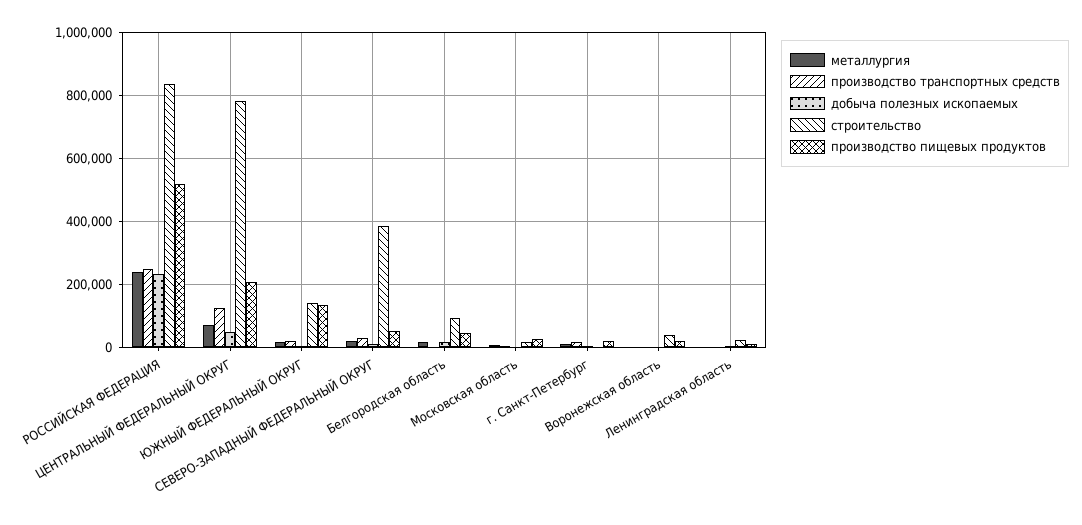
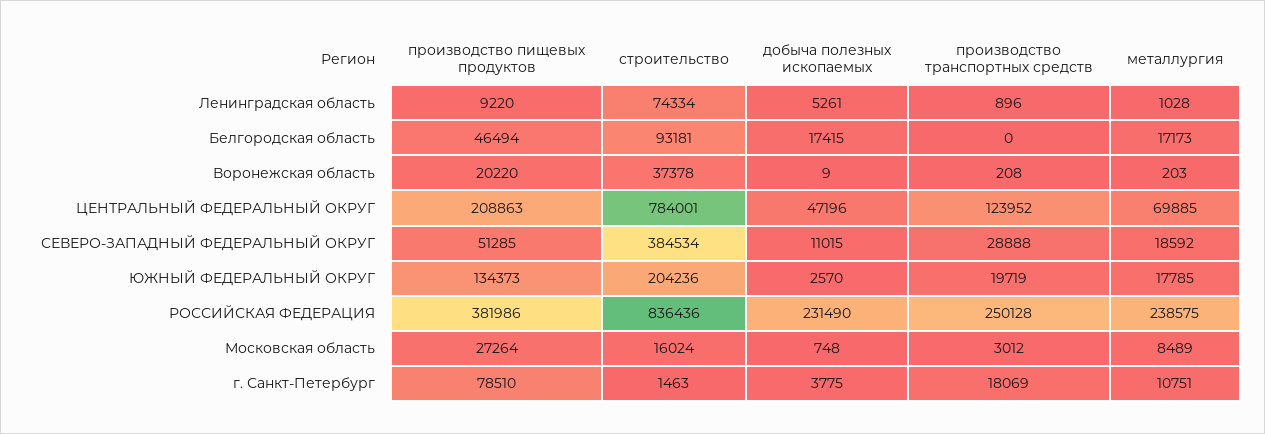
  {
    "металлургия": {
      "РОССИЙСКАЯ ФЕДЕРАЦИЯ": 238575,
      "ЦЕНТРАЛЬНЫЙ ФЕДЕРАЛЬНЫЙ ОКРУГ": 69885,
      "ЮЖНЫЙ ФЕДЕРАЛЬНЫЙ ОКРУГ": 17785,
      "СЕВЕРО-ЗАПАДНЫЙ ФЕДЕРАЛЬНЫЙ ОКРУГ": 18592,
      "Белгородская область": 17173,
      "Московская область": 8489,
      "г. Санкт-Петербург": 10751,
      "Воронежская область": 203,
      "Ленинградская область": 1028
    },
    "производство транспортных средств": {
      "РОССИЙСКАЯ ФЕДЕРАЦИЯ": 250128,
      "ЦЕНТРАЛЬНЫЙ ФЕДЕРАЛЬНЫЙ ОКРУГ": 123952,
      "ЮЖНЫЙ ФЕДЕРАЛЬНЫЙ ОКРУГ": 19719,
      "СЕВЕРО-ЗАПАДНЫЙ ФЕДЕРАЛЬНЫЙ ОКРУГ": 28888,
      "Белгородская область": 0,
      "Московская область": 3012,
      "г. Санкт-Петербург": 18069,
      "Воронежская область": 208,
      "Ленинградская область": 896
    },
    "добыча полезных ископаемых": {
      "РОССИЙСКАЯ ФЕДЕРАЦИЯ": 231490,
      "ЦЕНТРАЛЬНЫЙ ФЕДЕРАЛЬНЫЙ ОКРУГ": 47196,
      "ЮЖНЫЙ ФЕДЕРАЛЬНЫЙ ОКРУГ": 2570,
      "СЕВЕРО-ЗАПАДНЫЙ ФЕДЕРАЛЬНЫЙ ОКРУГ": 11015,
      "Белгородская область": 17415,
      "Московская область": 748,
      "г. Санкт-Петербург": 3775,
      "Воронежская область": 9,
      "Ленинградская область": 5261
    },
    "строительство": {
      "РОССИЙСКАЯ ФЕДЕРАЦИЯ": 836436,
      "ЦЕНТРАЛЬНЫЙ ФЕДЕРАЛЬНЫЙ ОКРУГ": 784001,
-     "ЮЖНЫЙ ФЕДЕРАЛЬНЫЙ ОКРУГ": 140000,
+     "ЮЖНЫЙ ФЕДЕРАЛЬНЫЙ ОКРУГ": 204236,
      "СЕВЕРО-ЗАПАДНЫЙ ФЕДЕРАЛЬНЫЙ ОКРУГ": 384534,
      "Белгородская область": 93181,
      "Московская область": 16024,
      "г. Санкт-Петербург": 1463,
      "Воронежская область": 37378,
-     "Ленинградская область": 20000
+     "Ленинградская область": 74334
    },
    "производство пищевых продуктов": {
-     "РОССИЙСКАЯ ФЕДЕРАЦИЯ": 520000,
+     "РОССИЙСКАЯ ФЕДЕРАЦИЯ": 381986,
      "ЦЕНТРАЛЬНЫЙ ФЕДЕРАЛЬНЫЙ ОКРУГ": 208863,
      "ЮЖНЫЙ ФЕДЕРАЛЬНЫЙ ОКРУГ": 134373,
      "СЕВЕРО-ЗАПАДНЫЙ ФЕДЕРАЛЬНЫЙ ОКРУГ": 51285,
      "Белгородская область": 46494,
      "Московская область": 27264,
-     "г. Санкт-Петербург": 20000,
+     "г. Санкт-Петербург": 78510,
      "Воронежская область": 20220,
      "Ленинградская область": 9220
    }
  }

